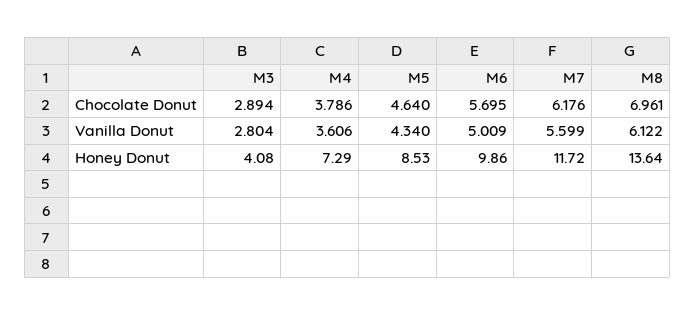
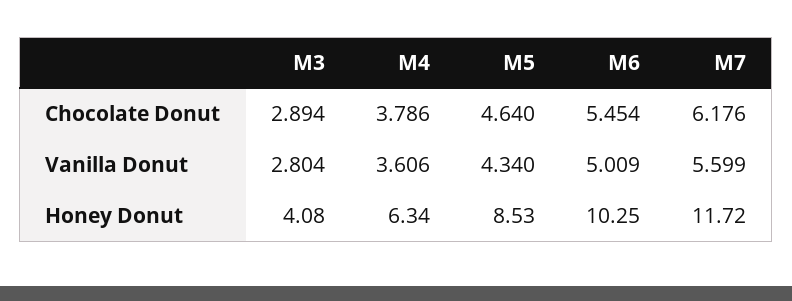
  {
    "M3": {
      "Chocolate Donut": 2.894,
      "Vanilla Donut": 2.804,
      "Honey Donut": 4.08
    },
    "M4": {
      "Chocolate Donut": 3.786,
      "Vanilla Donut": 3.606,
-     "Honey Donut": 7.29
+     "Honey Donut": 6.34
    },
    "M5": {
      "Chocolate Donut": 4.64,
      "Vanilla Donut": 4.34,
      "Honey Donut": 8.53
    },
    "M6": {
-     "Chocolate Donut": 5.695,
+     "Chocolate Donut": 5.454,
      "Vanilla Donut": 5.009,
-     "Honey Donut": 9.86
+     "Honey Donut": 10.25
    },
    "M7": {
      "Chocolate Donut": 6.176,
      "Vanilla Donut": 5.599,
      "Honey Donut": 11.72
-   },
+   }
-   "M8": {
-     "Chocolate Donut": 6.961,
-     "Vanilla Donut": 6.122,
-     "Honey Donut": 13.64
-   }
  }

